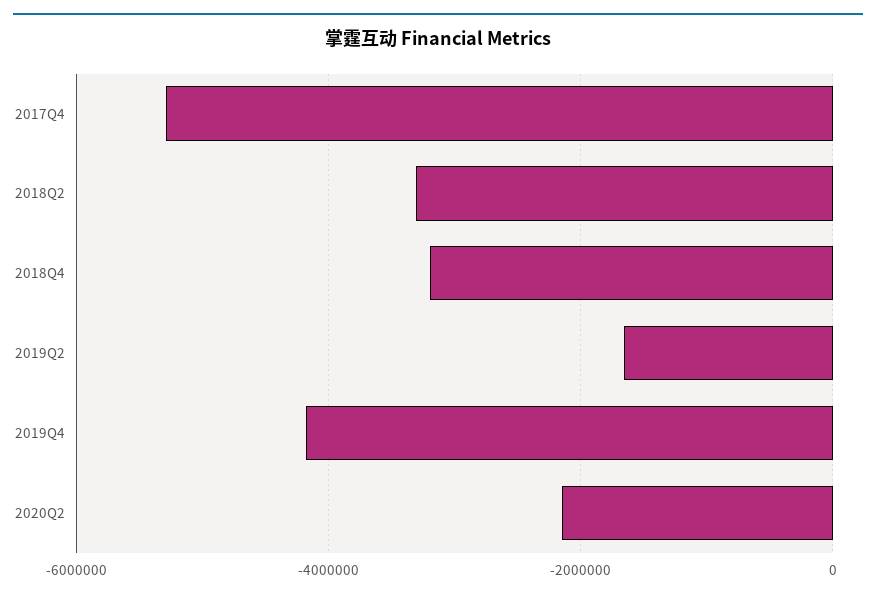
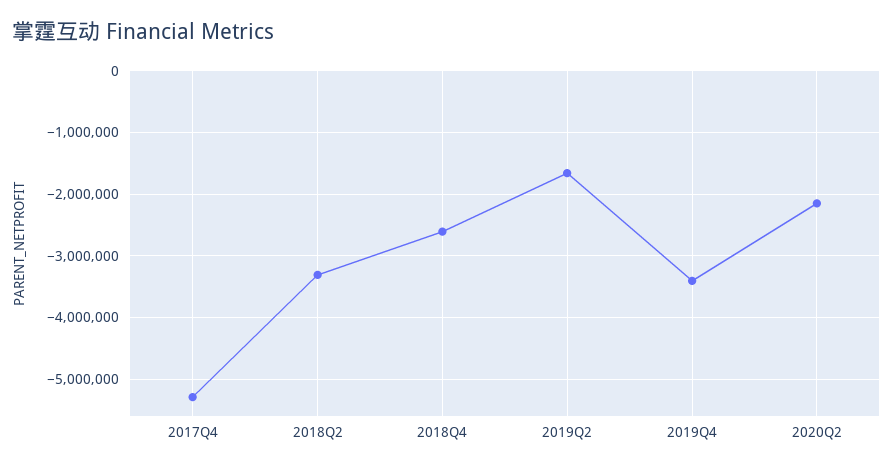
  {
    "2017Q4": -5300000,
    "2018Q2": -3300000,
-   "2018Q4": -3200000,
+   "2018Q4": -2600000,
    "2019Q2": -1700000,
-   "2019Q4": -4200000,
+   "2019Q4": -3400000,
    "2020Q2": -2100000
  }

